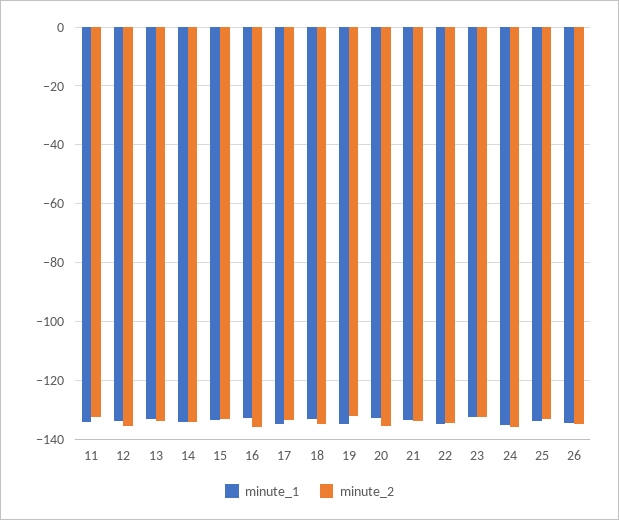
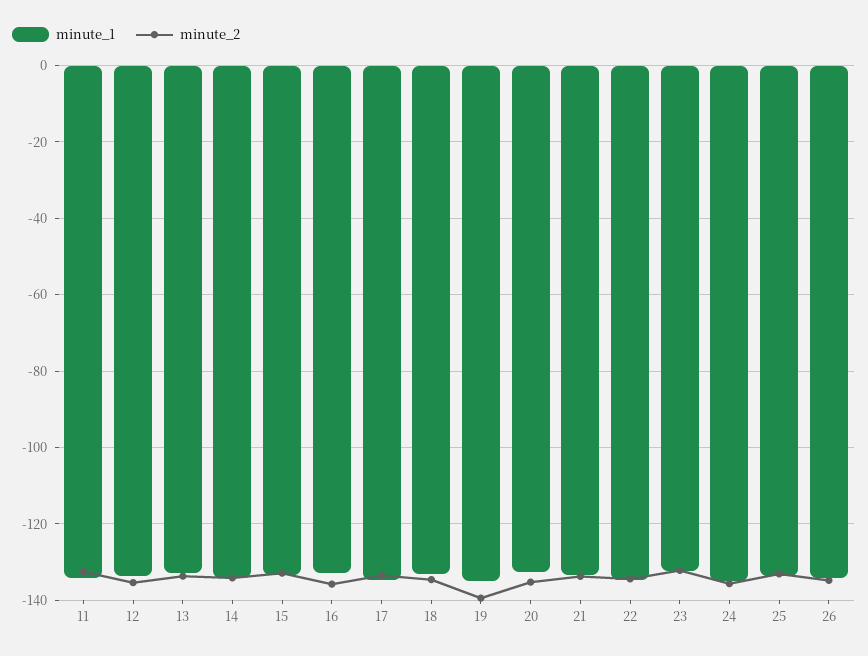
  {
    "minute_1": {
      "11": -134,
      "12": -134,
      "13": -132,
      "14": -134,
      "15": -134,
      "16": -132,
      "17": -134,
      "18": -134,
      "19": -134,
      "20": -132,
      "21": -134,
      "22": -134,
      "23": -132,
      "24": -136,
      "25": -134,
      "26": -134
    },
    "minute_2": {
      "11": -132,
      "12": -136,
      "13": -134,
      "14": -134,
      "15": -132,
      "16": -136,
      "17": -134,
      "18": -134,
-     "19": -132.5,
+     "19": -140,
      "20": -136,
      "21": -134,
      "22": -134,
      "23": -132,
      "24": -136,
      "25": -134,
      "26": -134
    }
  }

